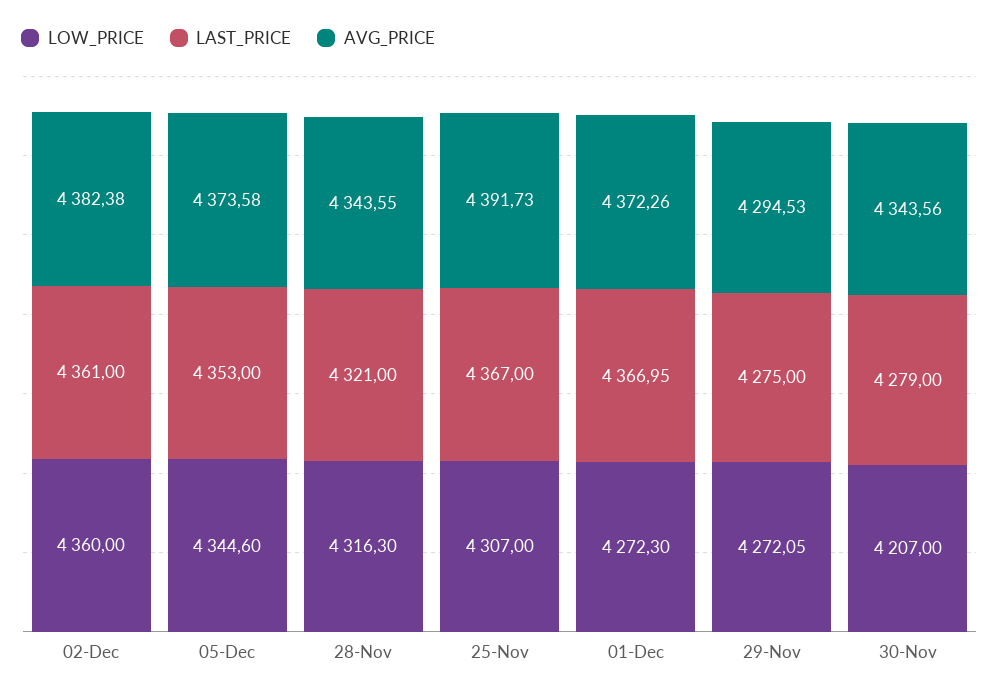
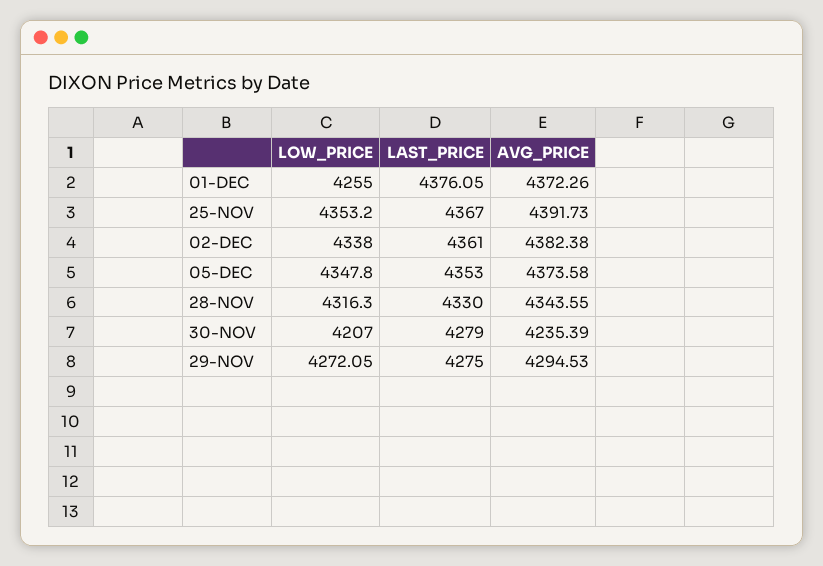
  {
    "LOW_PRICE": {
-     "02-Dec": 4360,
+     "02-Dec": 4338,
-     "05-Dec": 4344.6,
+     "05-Dec": 4347.8,
      "28-Nov": 4316.3,
-     "25-Nov": 4307,
+     "25-Nov": 4353.2,
-     "01-Dec": 4272.3,
+     "01-Dec": 4255,
      "29-Nov": 4272.05,
      "30-Nov": 4207
    },
    "LAST_PRICE": {
      "02-Dec": 4361,
      "05-Dec": 4353,
-     "28-Nov": 4321,
+     "28-Nov": 4330,
      "25-Nov": 4367,
-     "01-Dec": 4366.95,
+     "01-Dec": 4376.05,
      "29-Nov": 4275,
      "30-Nov": 4279
    },
    "AVG_PRICE": {
      "02-Dec": 4382.38,
      "05-Dec": 4373.58,
      "28-Nov": 4343.55,
      "25-Nov": 4391.73,
      "01-Dec": 4372.26,
      "29-Nov": 4294.53,
-     "30-Nov": 4343.56
+     "30-Nov": 4235.39
    }
  }

